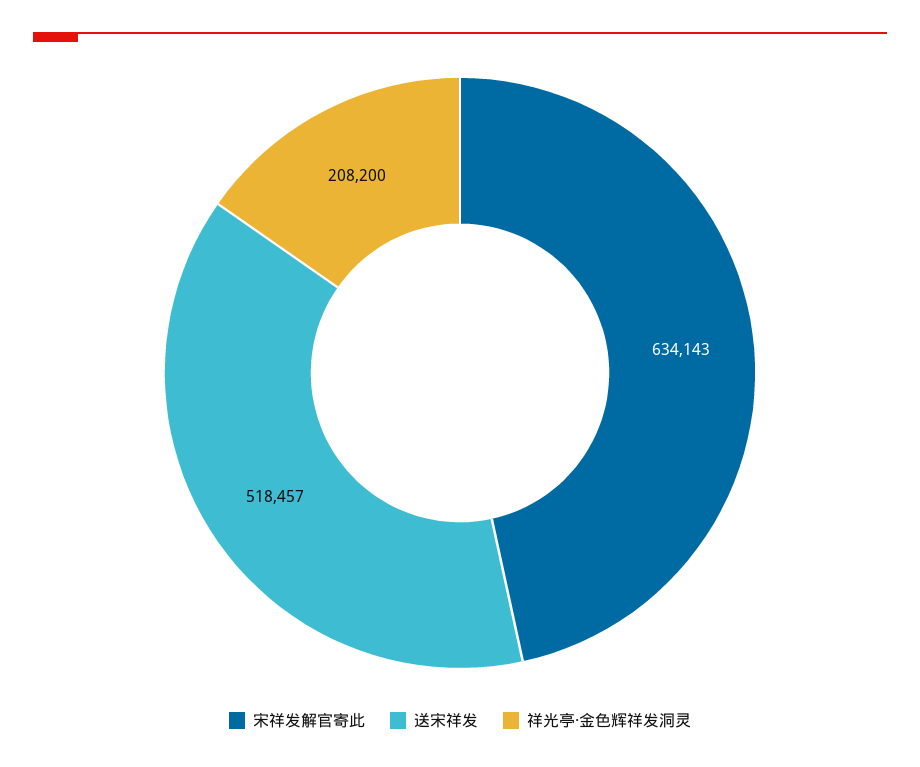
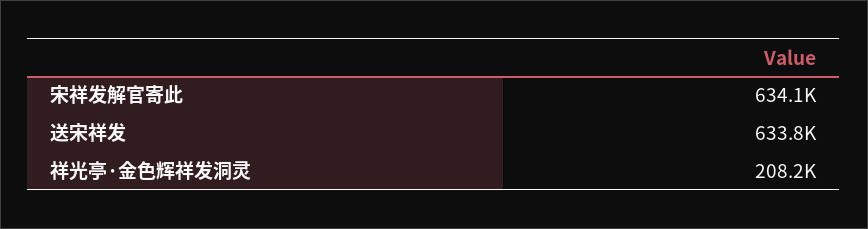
  {
    "宋祥发解官寄此": 634143,
-   "送宋祥发": 518457,
+   "送宋祥发": 633800,
    "祥光亭·金色辉祥发洞灵": 208200
  }

